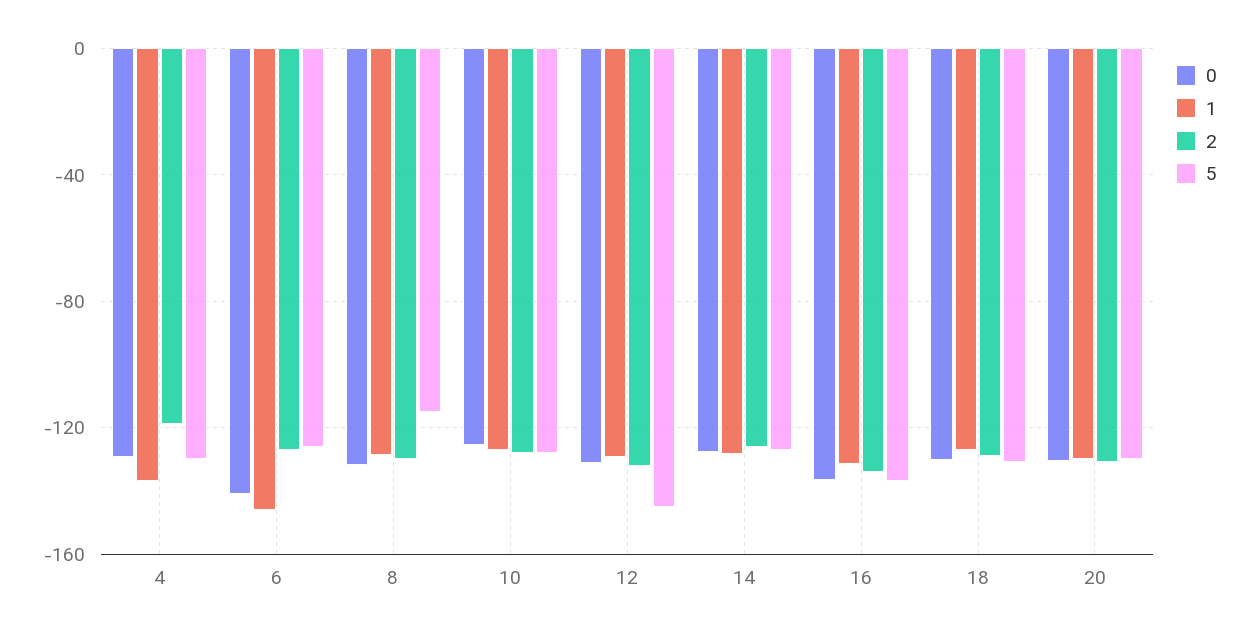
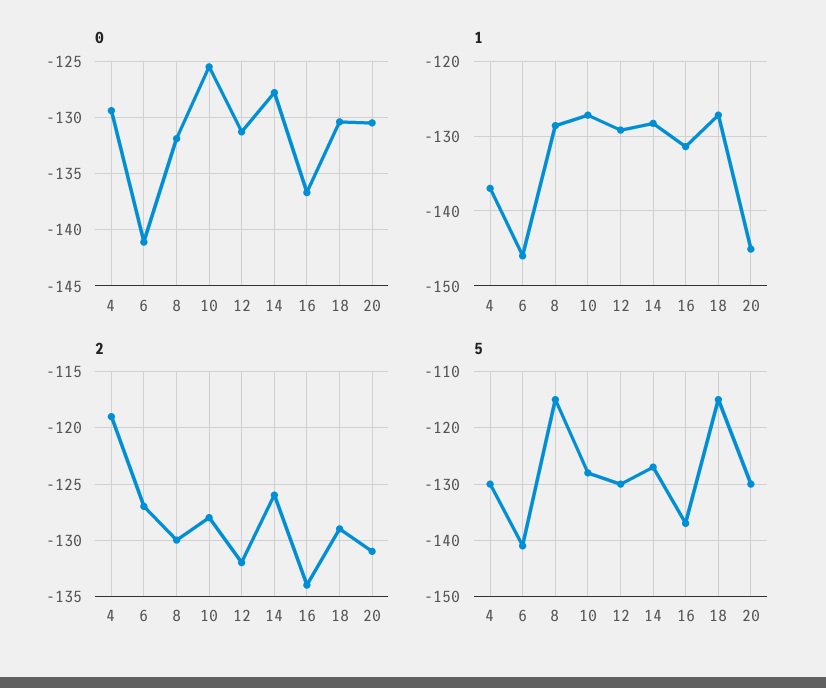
  {
    "0": {
      "4": -129,
      "6": -141,
      "8": -132,
      "10": -126,
      "12": -131,
      "14": -128,
      "16": -137,
      "18": -130,
      "20": -131
    },
    "1": {
      "4": -137,
      "6": -146,
      "8": -129,
      "10": -127,
      "12": -129,
      "14": -128,
      "16": -131,
      "18": -127,
-     "20": -130
+     "20": -145
    },
    "2": {
      "4": -119,
      "6": -127,
      "8": -130,
      "10": -128,
      "12": -132,
      "14": -126,
      "16": -134,
      "18": -129,
      "20": -131
    },
    "5": {
      "4": -130,
-     "6": -125,
+     "6": -140,
      "8": -115,
      "10": -130,
-     "12": -145,
+     "12": -130,
      "14": -125,
      "16": -135,
-     "18": -130,
+     "18": -115,
      "20": -130
    }
  }

